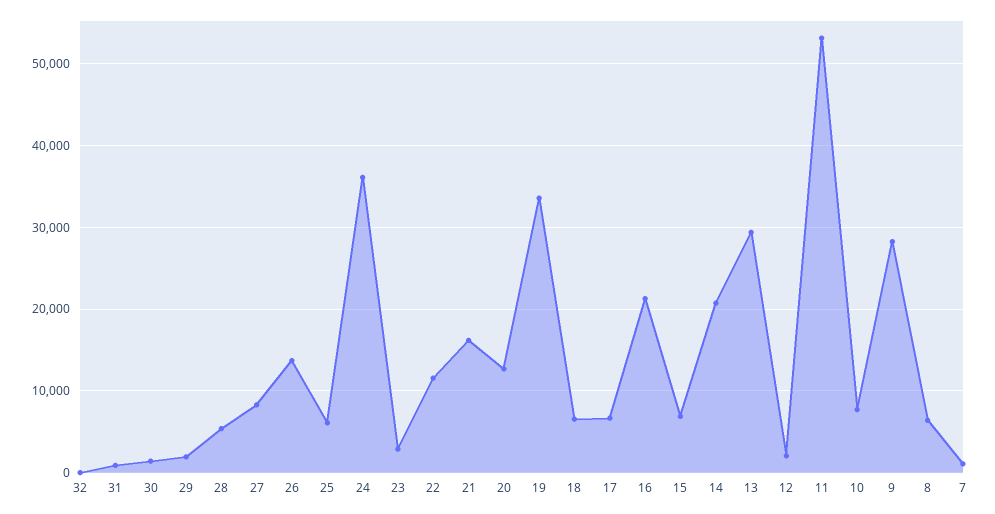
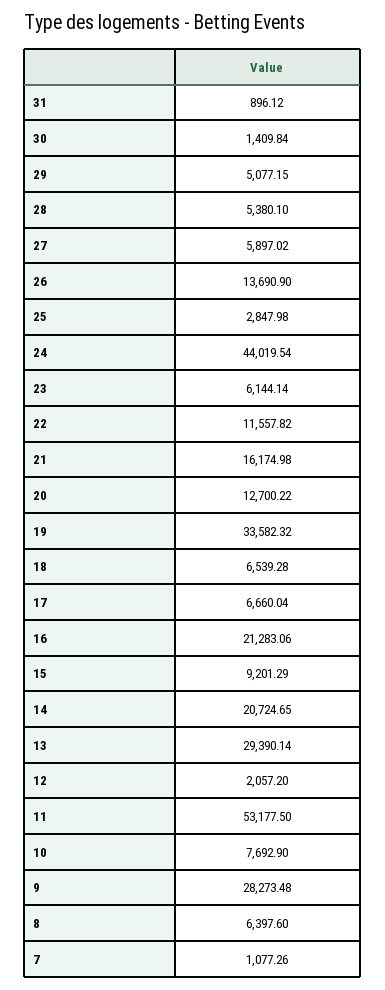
  {
-   "32": 0,
    "31": 896.12,
    "30": 1409.84,
-   "29": 2000,
+   "29": 5077.15,
    "28": 5380.1,
-   "27": 8000,
+   "27": 5897.02,
    "26": 13690.9,
-   "25": 6000,
+   "25": 2847.98,
-   "24": 36000,
+   "24": 44019.54,
-   "23": 3000,
+   "23": 6144.14,
    "22": 11557.82,
    "21": 16174.98,
    "20": 12700.22,
    "19": 33582.32,
    "18": 6539.28,
    "17": 6660.04,
    "16": 21283.06,
-   "15": 7000,
+   "15": 9201.29,
    "14": 20724.65,
    "13": 29390.14,
    "12": 2057.2,
    "11": 53177.5,
    "10": 7692.9,
    "9": 28273.48,
    "8": 6397.6,
    "7": 1077.26
  }

